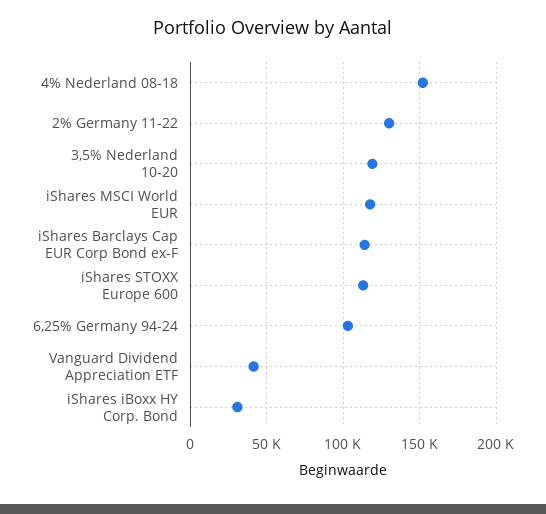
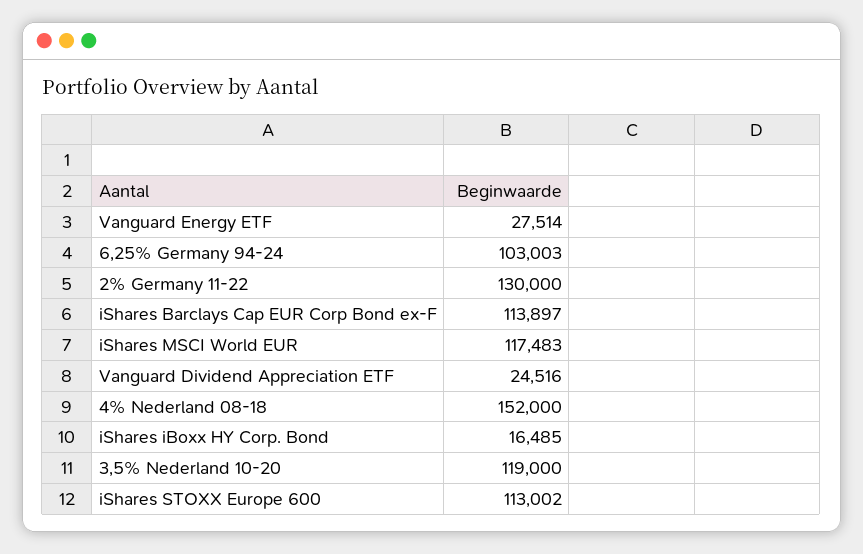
  {
    "4% Nederland 08-18": 152000,
    "2% Germany 11-22": 130000,
    "3,5% Nederland 10-20": 119000,
    "iShares MSCI World EUR": 117483,
    "iShares Barclays Cap EUR Corp Bond ex-F": 113897,
    "iShares STOXX Europe 600": 113002,
    "6,25% Germany 94-24": 103003,
-   "Vanguard Dividend Appreciation ETF": 40000,
+   "Vanguard Dividend Appreciation ETF": 24516,
-   "iShares iBoxx HY Corp. Bond": 30000
+   "iShares iBoxx HY Corp. Bond": 16485,
+   "Vanguard Energy ETF": 27514
  }

